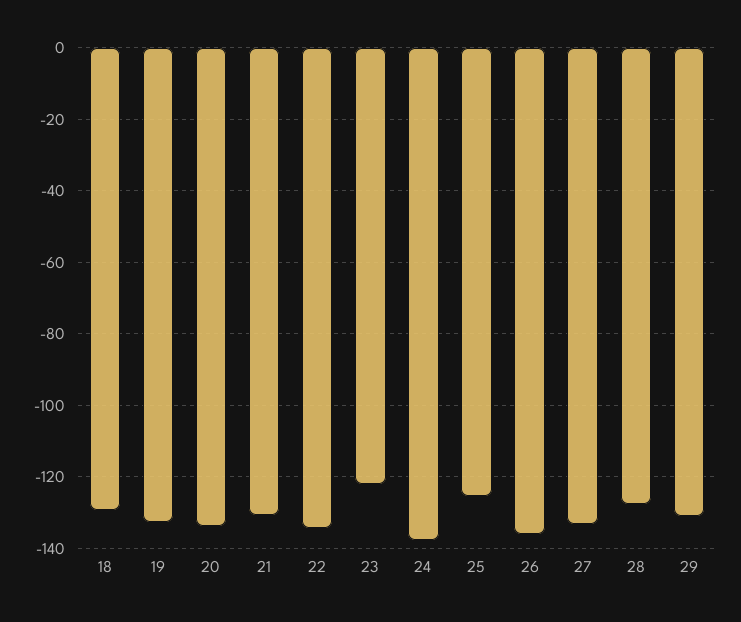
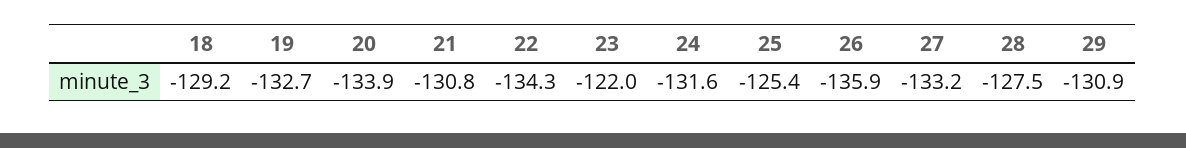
  {
    "18": -129.2,
    "19": -132.7,
    "20": -133.9,
    "21": -130.8,
    "22": -134.3,
    "23": -122,
-   "24": -138,
+   "24": -131.6,
    "25": -125.4,
    "26": -135.9,
    "27": -133.2,
    "28": -127.5,
    "29": -130.9
  }

